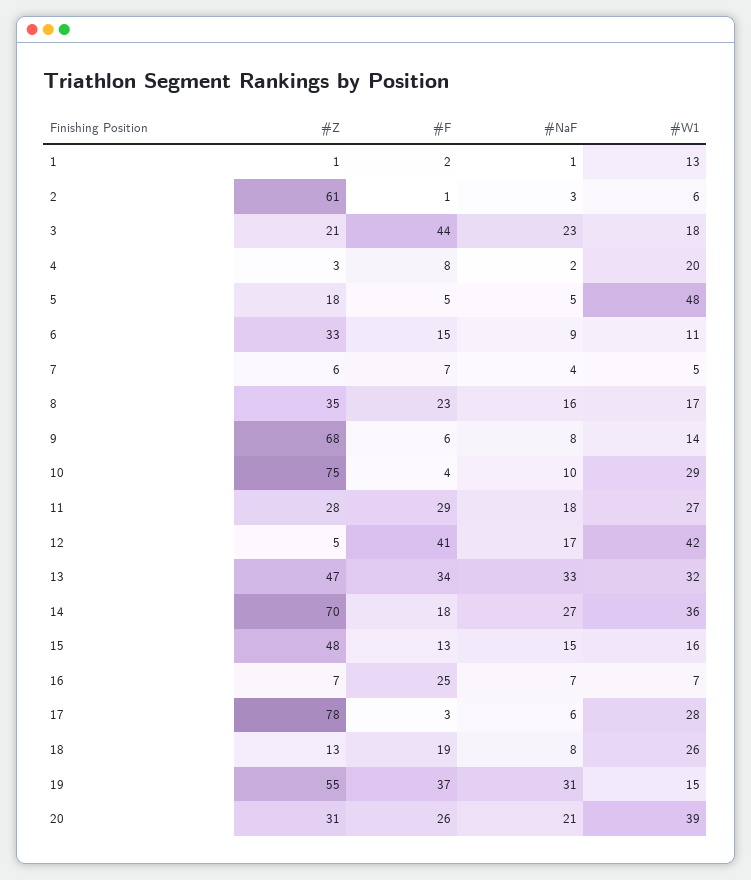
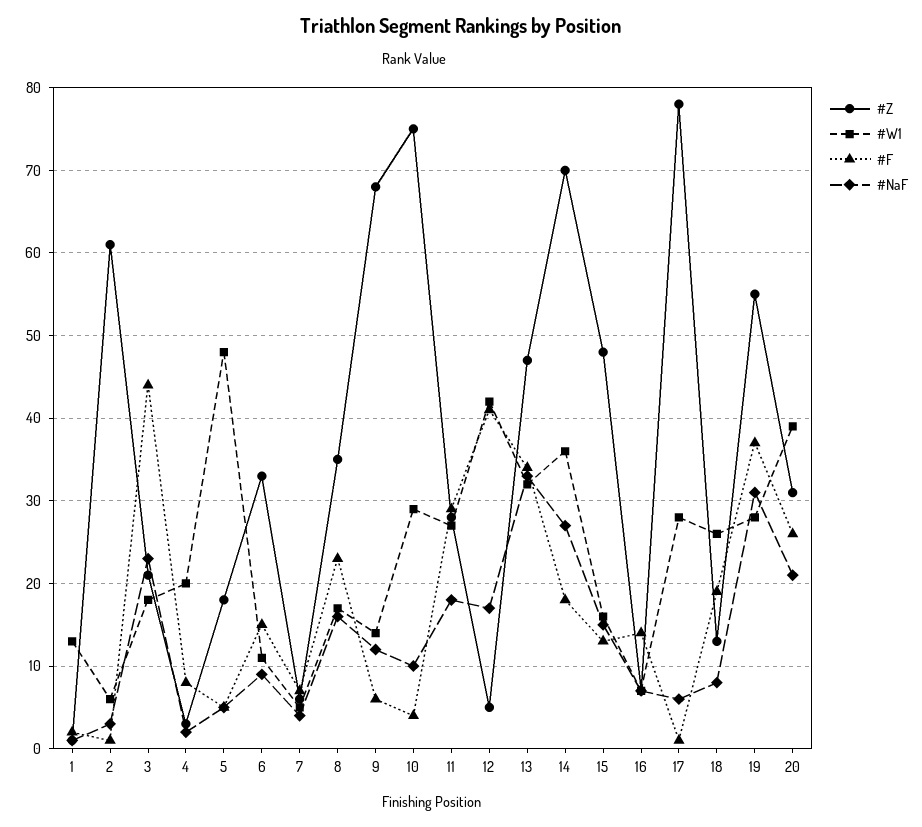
  {
    "#Z": {
      "1": 1,
      "2": 61,
      "3": 21,
      "4": 3,
      "5": 18,
      "6": 33,
      "7": 6,
      "8": 35,
      "9": 68,
      "10": 75,
      "11": 28,
      "12": 5,
      "13": 47,
      "14": 70,
      "15": 48,
      "16": 7,
      "17": 78,
      "18": 13,
      "19": 55,
      "20": 31
    },
    "#F": {
      "1": 2,
      "2": 1,
      "3": 44,
      "4": 8,
      "5": 5,
      "6": 15,
      "7": 7,
      "8": 23,
      "9": 6,
      "10": 4,
      "11": 29,
      "12": 41,
      "13": 34,
      "14": 18,
      "15": 13,
-     "16": 25,
+     "16": 14,
-     "17": 3,
+     "17": 1,
      "18": 19,
      "19": 37,
      "20": 26
    },
    "#NaF": {
      "1": 1,
      "2": 3,
      "3": 23,
      "4": 2,
      "5": 5,
      "6": 9,
      "7": 4,
      "8": 16,
-     "9": 8,
+     "9": 12,
      "10": 10,
      "11": 18,
      "12": 17,
      "13": 33,
      "14": 27,
      "15": 15,
      "16": 7,
      "17": 6,
      "18": 8,
      "19": 31,
      "20": 21
    },
    "#W1": {
      "1": 13,
      "2": 6,
      "3": 18,
      "4": 20,
      "5": 48,
      "6": 11,
      "7": 5,
      "8": 17,
      "9": 14,
      "10": 29,
      "11": 27,
      "12": 42,
      "13": 32,
      "14": 36,
      "15": 16,
      "16": 7,
      "17": 28,
      "18": 26,
-     "19": 15,
+     "19": 28,
      "20": 39
    }
  }

